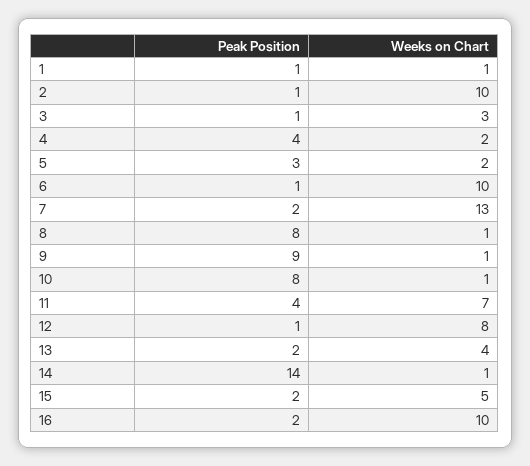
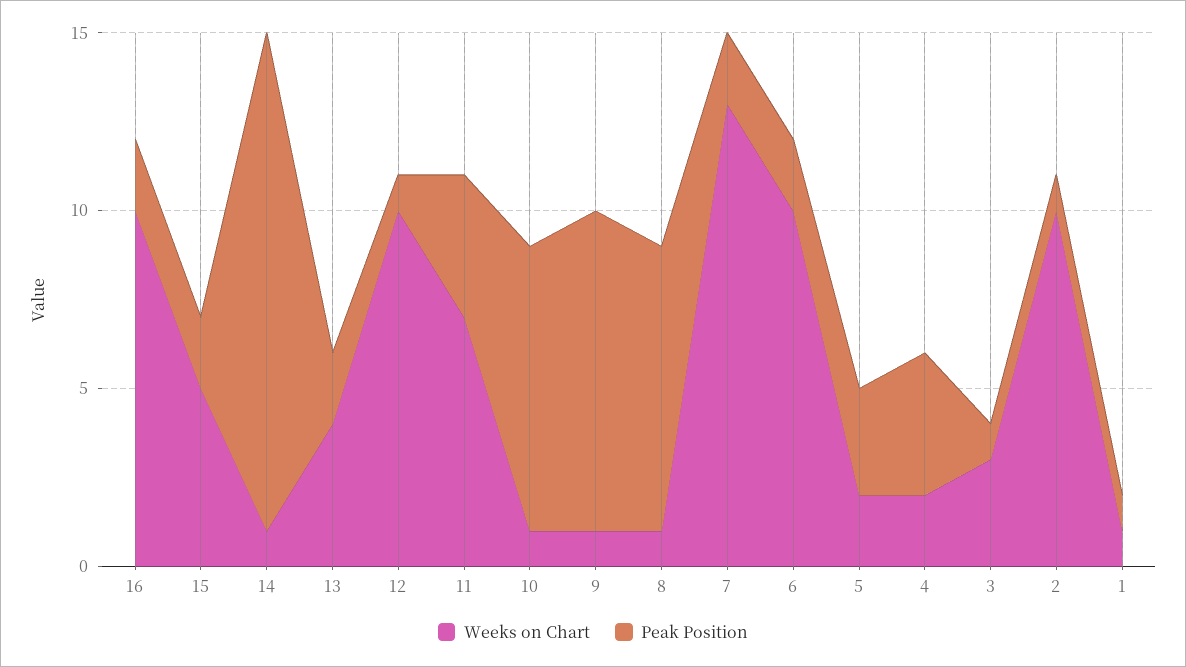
  {
    "Peak Position": {
      "1": 1,
      "2": 1,
      "3": 1,
      "4": 4,
      "5": 3,
-     "6": 1,
+     "6": 2,
      "7": 2,
      "8": 8,
      "9": 9,
      "10": 8,
      "11": 4,
      "12": 1,
      "13": 2,
      "14": 14,
      "15": 2,
      "16": 2
    },
    "Weeks on Chart": {
      "1": 1,
      "2": 10,
      "3": 3,
      "4": 2,
      "5": 2,
      "6": 10,
      "7": 13,
      "8": 1,
      "9": 1,
      "10": 1,
      "11": 7,
-     "12": 8,
+     "12": 10,
      "13": 4,
      "14": 1,
      "15": 5,
      "16": 10
    }
  }

